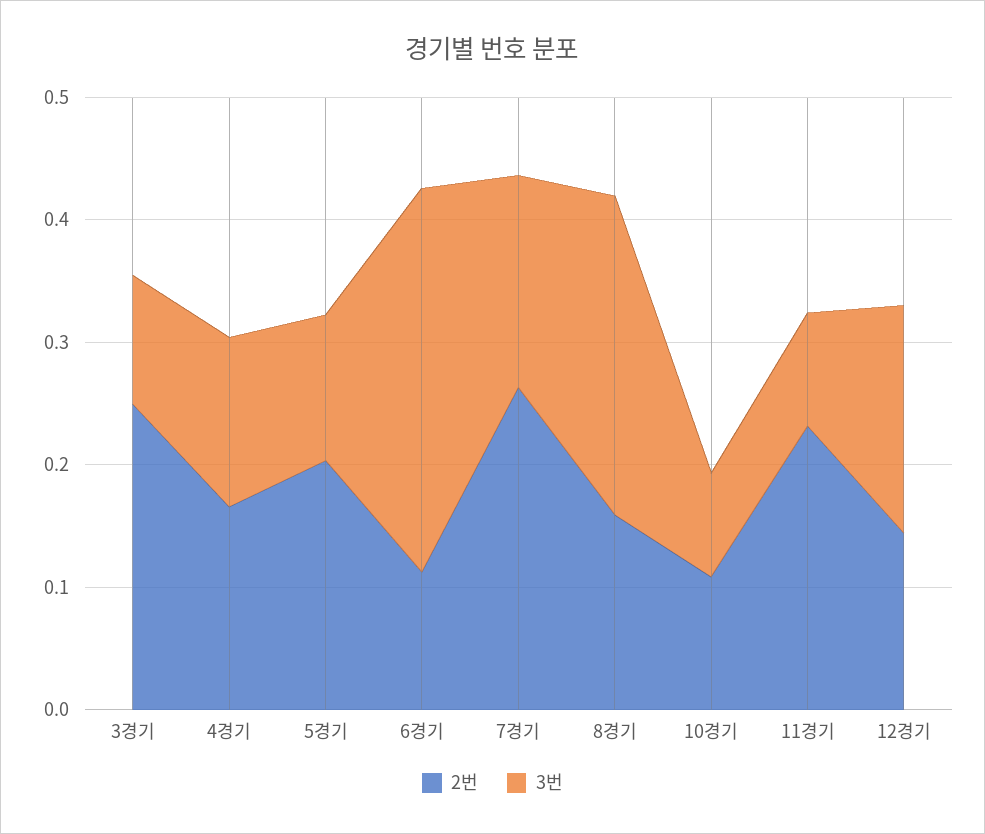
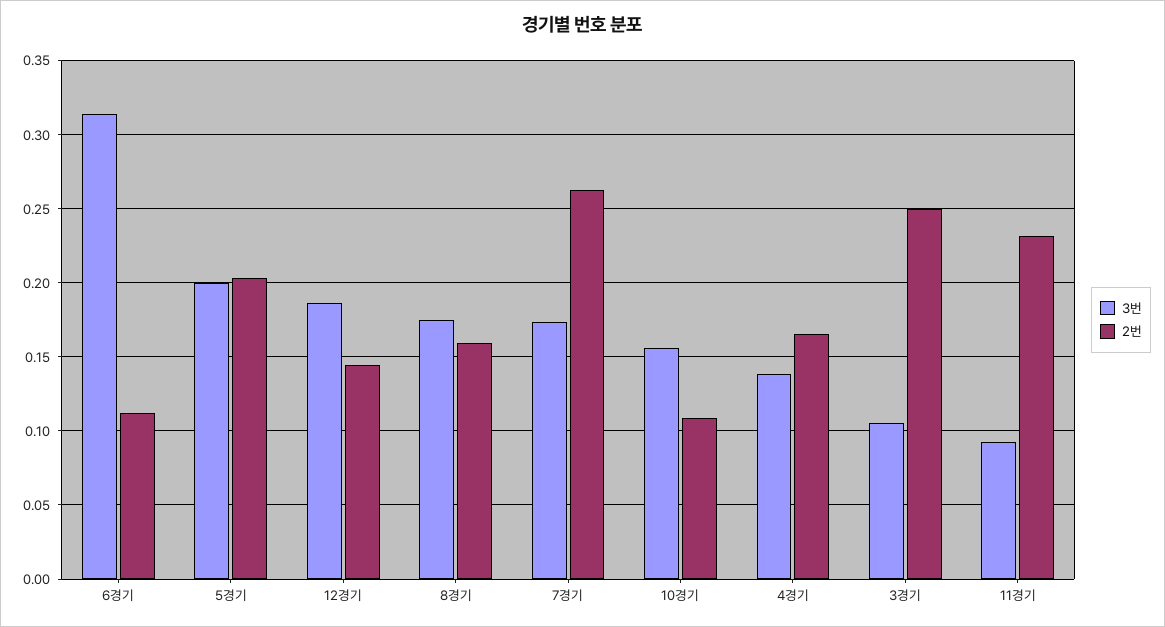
  {
    "2번": {
      "3경기": 0.25,
      "4경기": 0.165,
      "5경기": 0.205,
      "6경기": 0.11,
      "7경기": 0.265,
      "8경기": 0.16,
      "10경기": 0.11,
      "11경기": 0.23,
      "12경기": 0.145
    },
    "3번": {
      "3경기": 0.105,
      "4경기": 0.14,
-     "5경기": 0.12,
+     "5경기": 0.2,
      "6경기": 0.315,
      "7경기": 0.175,
-     "8경기": 0.26,
+     "8경기": 0.175,
-     "10경기": 0.08,
+     "10경기": 0.155,
      "11경기": 0.095,
      "12경기": 0.185
    }
  }

